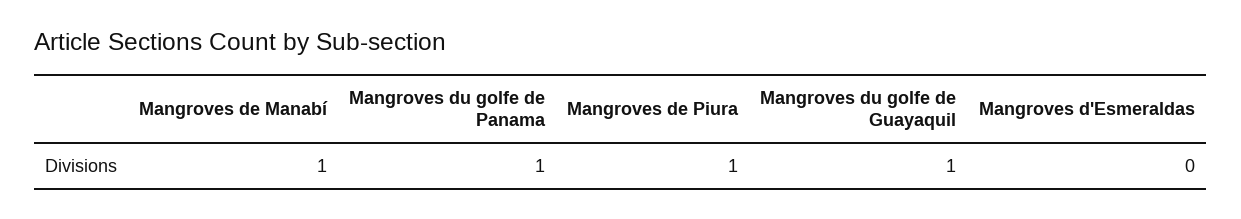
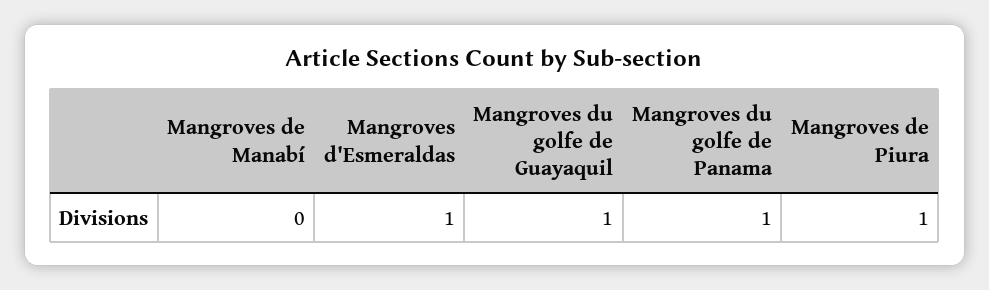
  {
-   "Mangroves de Manabí": 1,
+   "Mangroves de Manabí": 0,
    "Mangroves du golfe de Panama": 1,
    "Mangroves de Piura": 1,
    "Mangroves du golfe de Guayaquil": 1,
-   "Mangroves d'Esmeraldas": 0
+   "Mangroves d'Esmeraldas": 1
  }

